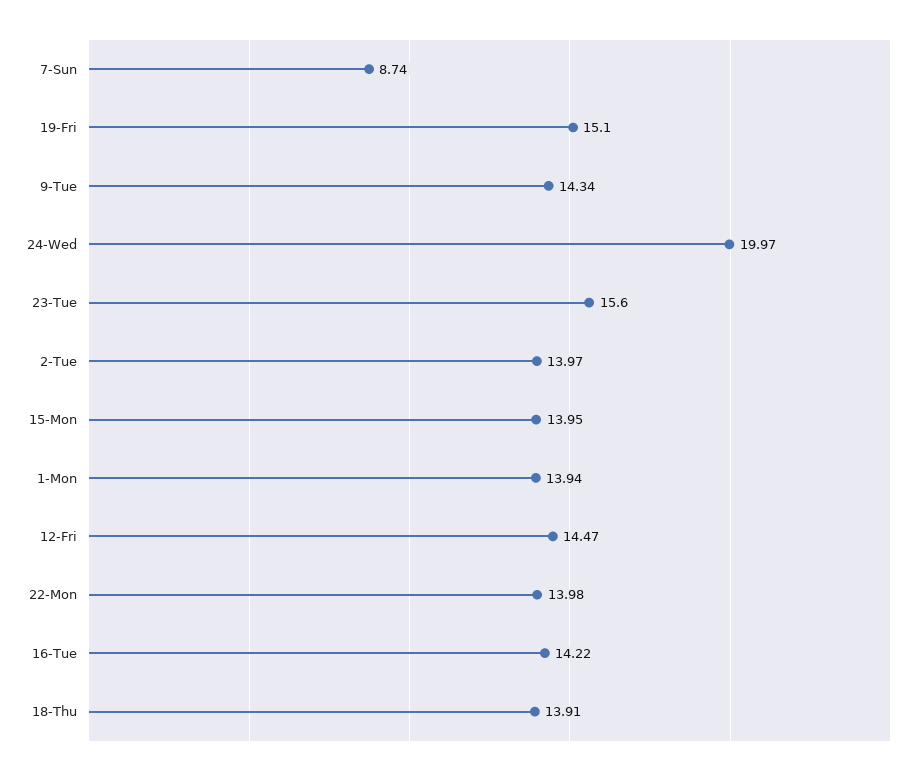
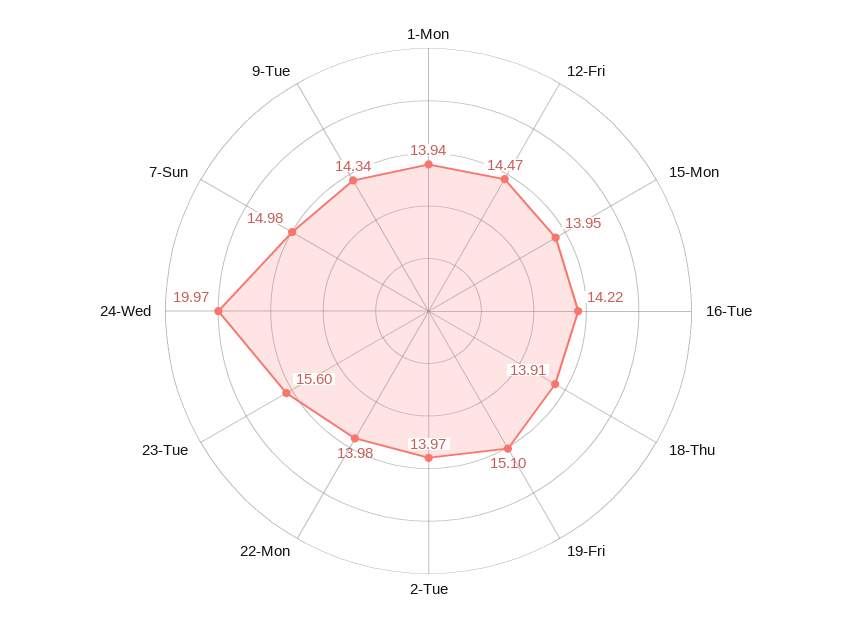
  {
-   "7-Sun": 8.74,
+   "7-Sun": 14.98,
    "19-Fri": 15.1,
    "9-Tue": 14.34,
    "24-Wed": 19.97,
    "23-Tue": 15.6,
    "2-Tue": 13.97,
    "15-Mon": 13.95,
    "1-Mon": 13.94,
    "12-Fri": 14.47,
    "22-Mon": 13.98,
    "16-Tue": 14.22,
    "18-Thu": 13.91
  }

